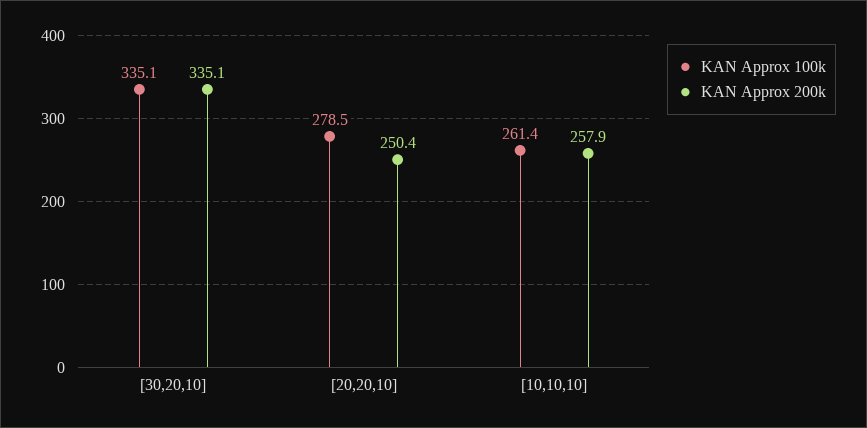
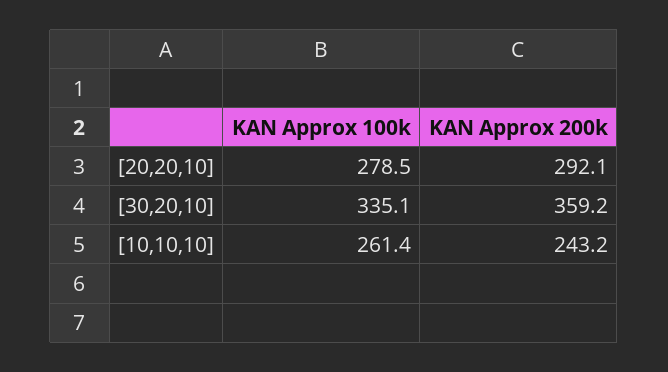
  {
    "KAN Approx 100k": {
      "[30,20,10]": 335.1,
      "[20,20,10]": 278.5,
      "[10,10,10]": 261.4
    },
    "KAN Approx 200k": {
-     "[30,20,10]": 335.1,
+     "[30,20,10]": 359.2,
-     "[20,20,10]": 250.4,
+     "[20,20,10]": 292.1,
-     "[10,10,10]": 257.9
+     "[10,10,10]": 243.2
    }
  }

